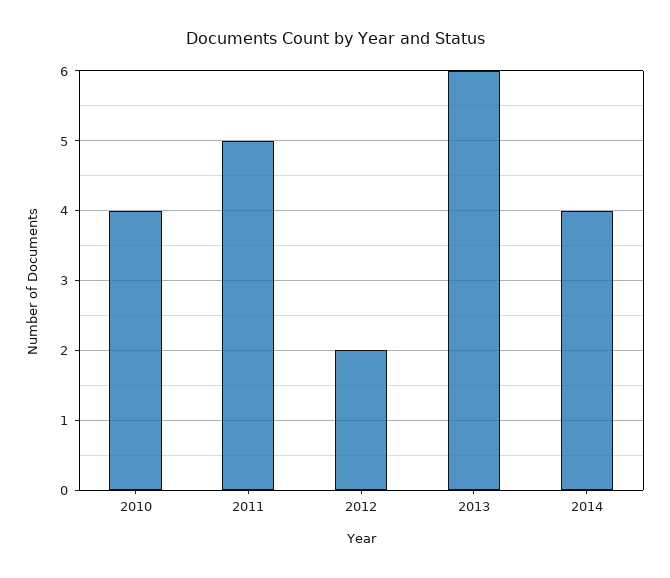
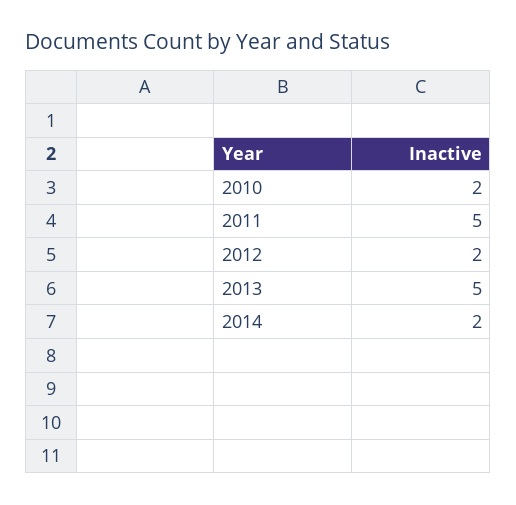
  {
-   "2010": 4,
+   "2010": 2,
    "2011": 5,
    "2012": 2,
-   "2013": 6,
+   "2013": 5,
-   "2014": 4
+   "2014": 2
  }

